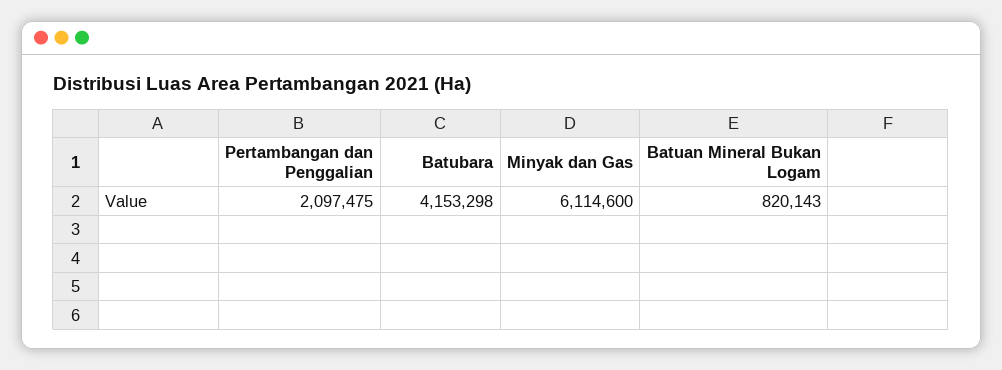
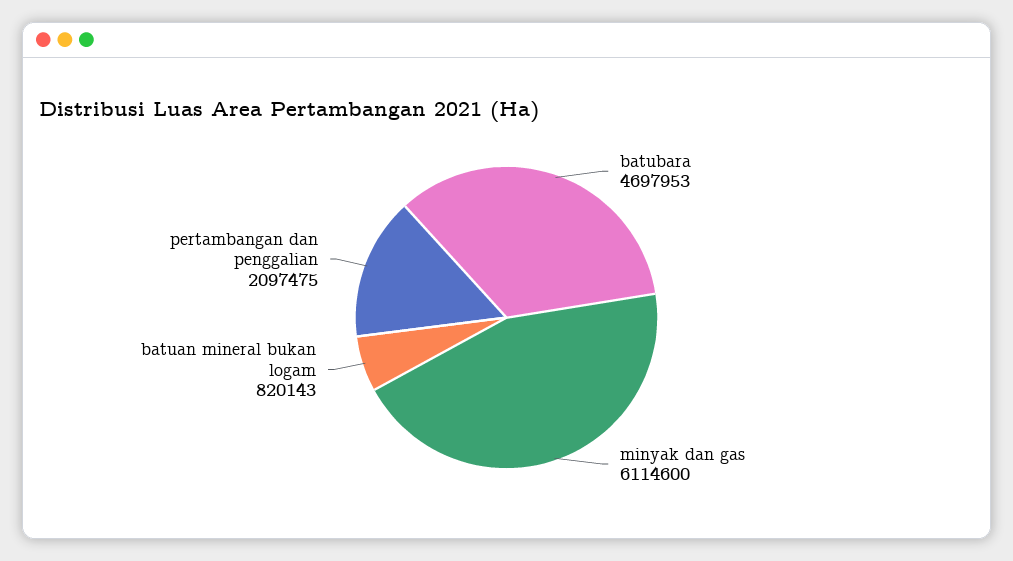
  {
    "Pertambangan dan Penggalian": 2097475,
-   "Batubara": 4153298,
+   "Batubara": 4697953,
    "Minyak dan Gas": 6114600,
    "Batuan Mineral Bukan Logam": 820143
  }

